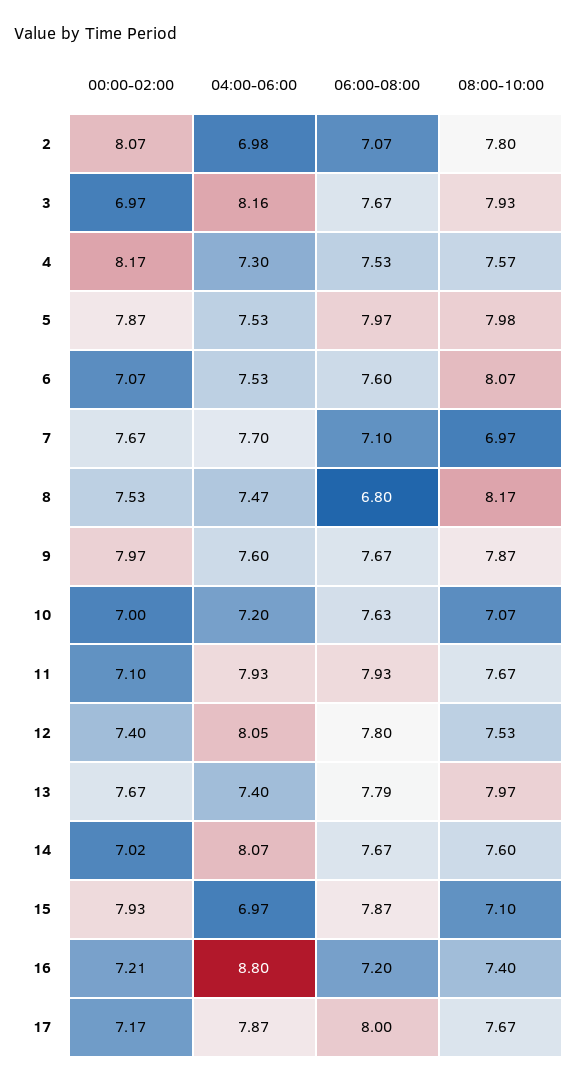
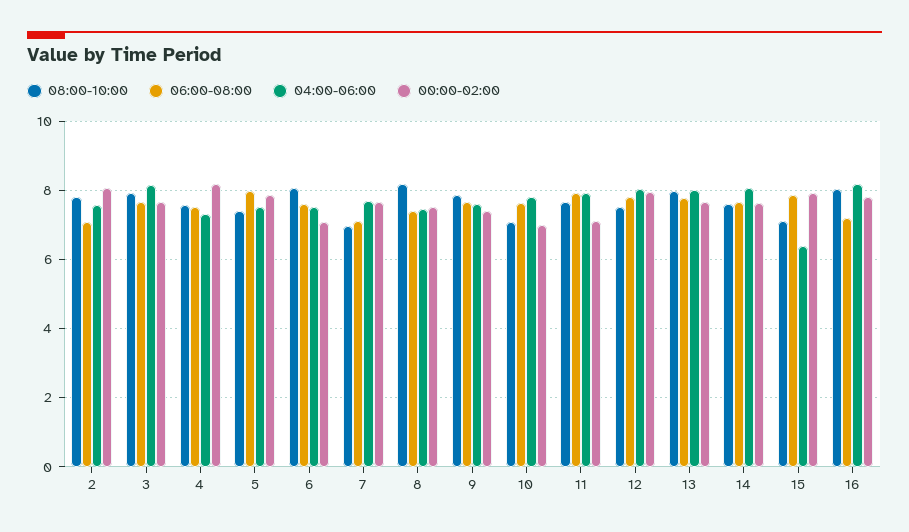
  {
    "00:00-02:00": {
      "2": 8.07,
-     "3": 6.97,
+     "3": 7.6,
      "4": 8.17,
      "5": 7.87,
      "6": 7.07,
      "7": 7.67,
      "8": 7.53,
-     "9": 7.97,
+     "9": 7.4,
      "10": 7,
      "11": 7.1,
-     "12": 7.4,
+     "12": 8,
      "13": 7.67,
-     "14": 7.02,
+     "14": 7.6,
      "15": 7.93,
-     "16": 7.21,
+     "16": 7.8
-     "17": 7.17
    },
    "04:00-06:00": {
-     "2": 6.98,
+     "2": 7.6,
      "3": 8.16,
      "4": 7.3,
      "5": 7.53,
      "6": 7.53,
      "7": 7.7,
      "8": 7.47,
      "9": 7.6,
-     "10": 7.2,
+     "10": 7.8,
      "11": 7.93,
      "12": 8.05,
-     "13": 7.4,
+     "13": 8,
      "14": 8.07,
-     "15": 6.97,
+     "15": 6.4,
-     "16": 8.8,
+     "16": 8.2
-     "17": 7.87
    },
    "06:00-08:00": {
      "2": 7.07,
      "3": 7.67,
      "4": 7.53,
      "5": 7.97,
      "6": 7.6,
      "7": 7.1,
-     "8": 6.8,
+     "8": 7.4,
      "9": 7.67,
      "10": 7.63,
      "11": 7.93,
      "12": 7.8,
      "13": 7.79,
      "14": 7.67,
      "15": 7.87,
-     "16": 7.2,
+     "16": 7.2
-     "17": 8
    },
    "08:00-10:00": {
      "2": 7.8,
      "3": 7.93,
      "4": 7.57,
-     "5": 7.98,
+     "5": 7.4,
      "6": 8.07,
      "7": 6.97,
      "8": 8.17,
      "9": 7.87,
      "10": 7.07,
      "11": 7.67,
      "12": 7.53,
      "13": 7.97,
      "14": 7.6,
      "15": 7.1,
-     "16": 7.4,
+     "16": 8
-     "17": 7.67
    }
  }

